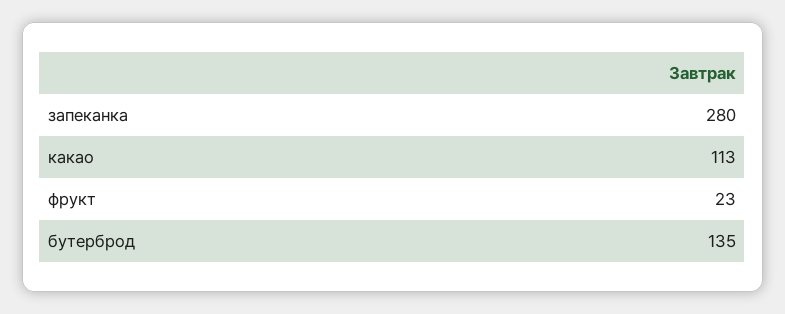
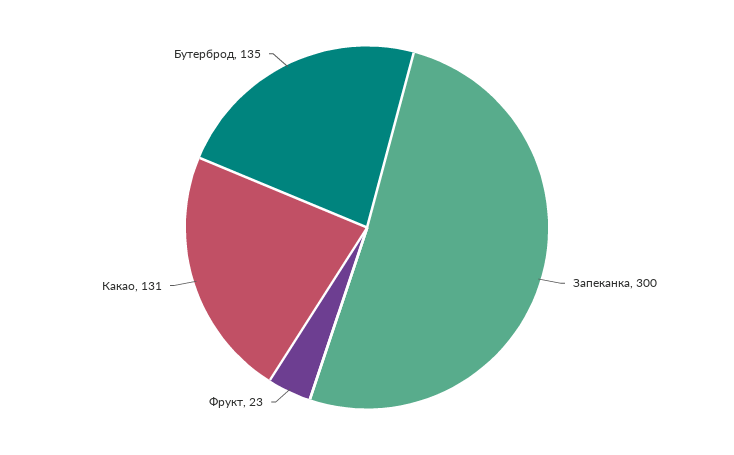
  {
-   "запеканка": 280,
+   "запеканка": 300,
-   "какао": 113,
+   "какао": 131,
    "фрукт": 23,
    "бутерброд": 135
  }

